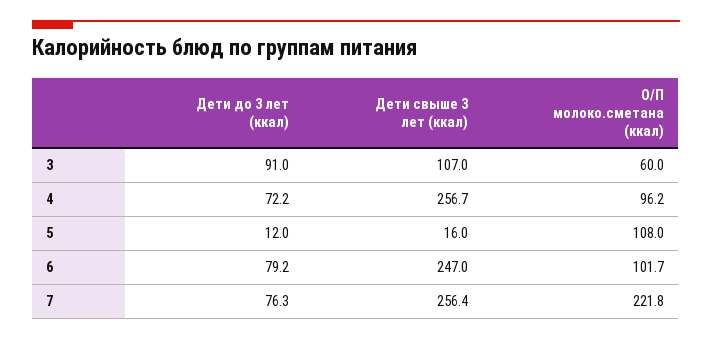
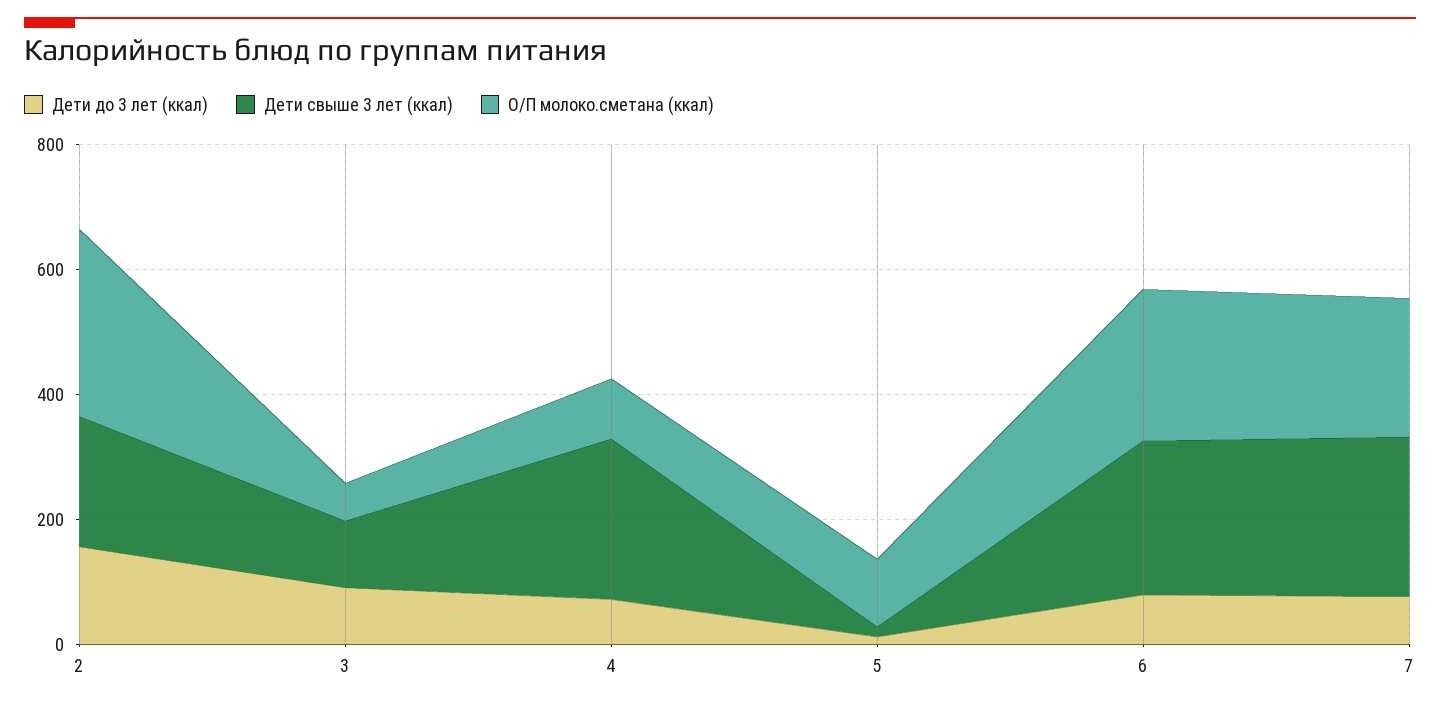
  {
    "Дети до 3 лет (ккал)": {
      "3": 91,
      "4": 72.2,
      "5": 12,
      "6": 79.2,
-     "7": 76.3
+     "7": 76.3,
+     "2": 150
    },
    "Дети свыше 3 лет (ккал)": {
      "3": 107,
      "4": 256.7,
      "5": 16,
      "6": 247,
-     "7": 256.4
+     "7": 256.4,
+     "2": 200
    },
    "О/П молоко.сметана (ккал)": {
      "3": 60,
      "4": 96.2,
      "5": 108,
-     "6": 101.7,
+     "6": 250,
-     "7": 221.8
+     "7": 221.8,
+     "2": 300
    }
  }

